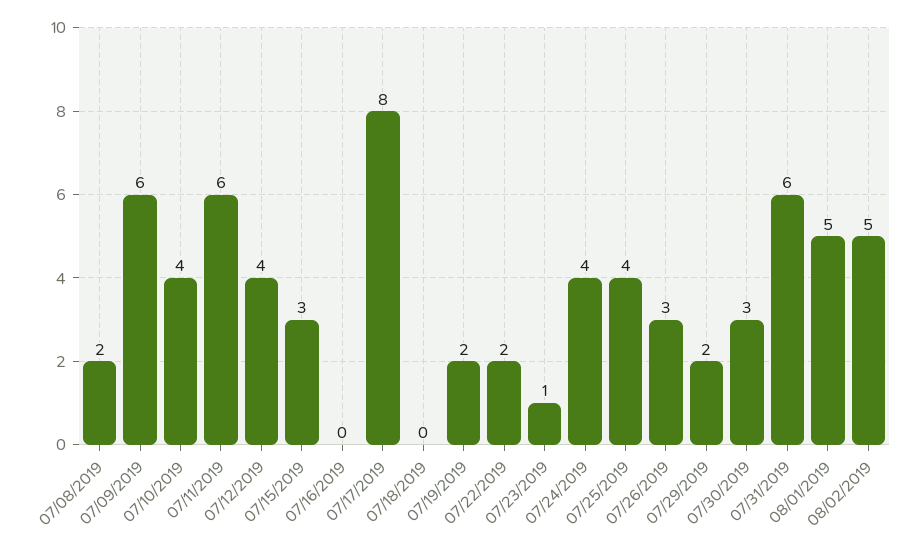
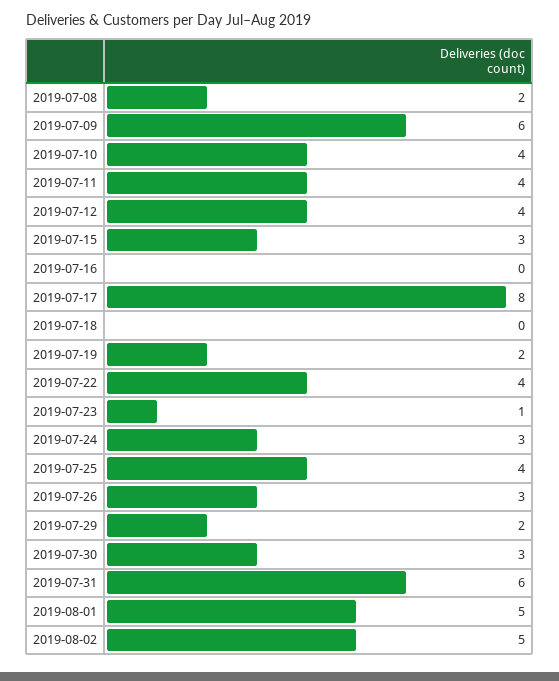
  {
    "07/08/2019": 2,
    "07/09/2019": 6,
    "07/10/2019": 4,
-   "07/11/2019": 6,
+   "07/11/2019": 4,
    "07/12/2019": 4,
    "07/15/2019": 3,
    "07/16/2019": 0,
    "07/17/2019": 8,
    "07/18/2019": 0,
    "07/19/2019": 2,
-   "07/22/2019": 2,
+   "07/22/2019": 4,
    "07/23/2019": 1,
-   "07/24/2019": 4,
+   "07/24/2019": 3,
    "07/25/2019": 4,
    "07/26/2019": 3,
    "07/29/2019": 2,
    "07/30/2019": 3,
    "07/31/2019": 6,
    "08/01/2019": 5,
    "08/02/2019": 5
  }

